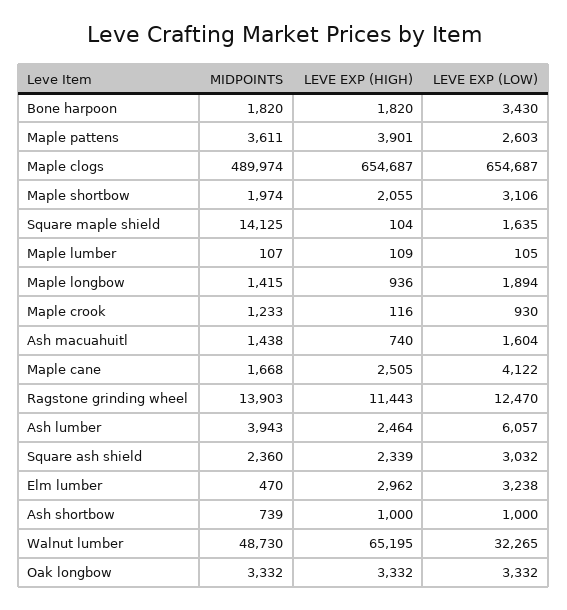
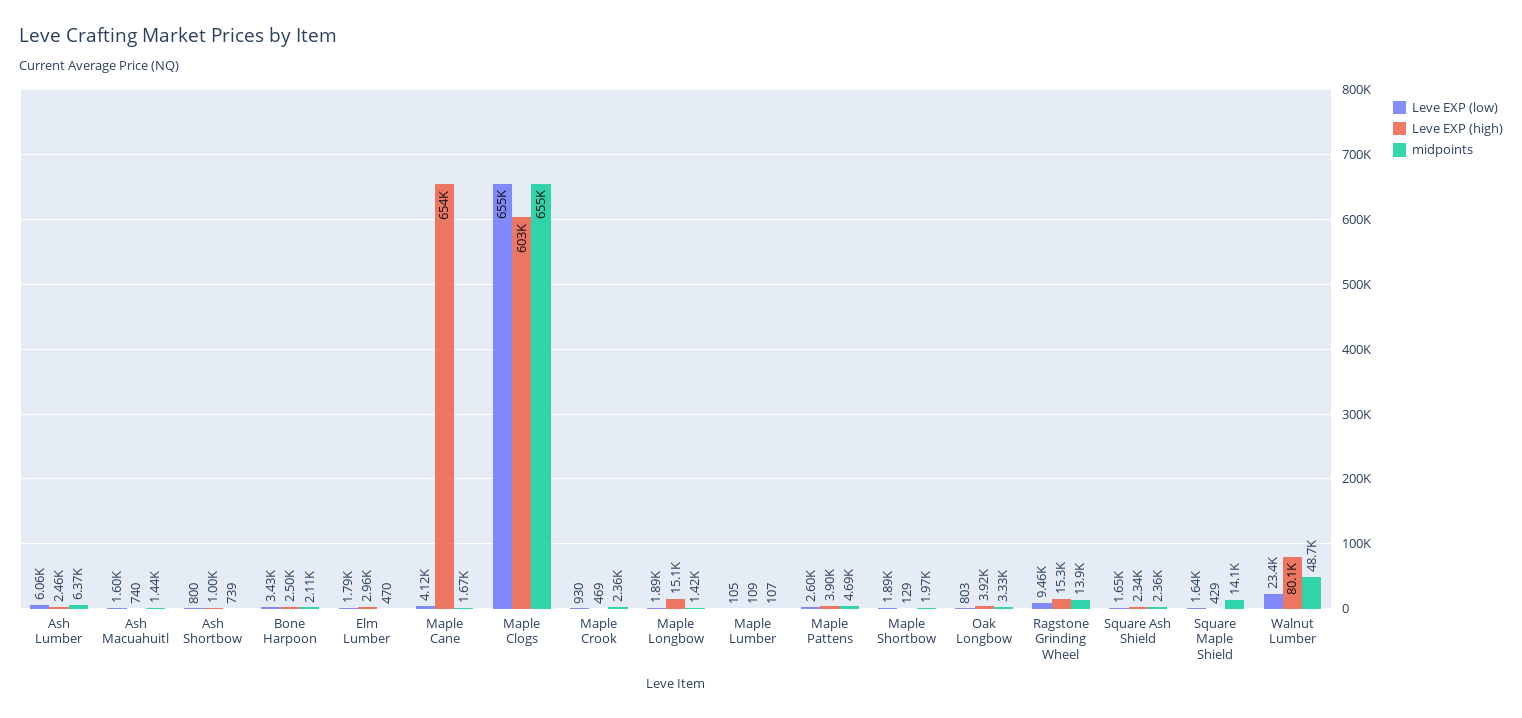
  {
    "MIDPOINTS": {
-     "Bone harpoon": 1820,
+     "Bone harpoon": 2110,
-     "Maple pattens": 3611,
+     "Maple pattens": 4690,
-     "Maple clogs": 489974,
+     "Maple clogs": 655000,
      "Maple shortbow": 1974,
      "Square maple shield": 14125,
      "Maple lumber": 107,
      "Maple longbow": 1415,
-     "Maple crook": 1233,
+     "Maple crook": 2360,
      "Ash macuahuitl": 1438,
      "Maple cane": 1668,
      "Ragstone grinding wheel": 13903,
-     "Ash lumber": 3943,
+     "Ash lumber": 6370,
      "Square ash shield": 2360,
      "Elm lumber": 470,
      "Ash shortbow": 739,
      "Walnut lumber": 48730,
      "Oak longbow": 3332
    },
    "LEVE EXP (HIGH)": {
-     "Bone harpoon": 1820,
+     "Bone harpoon": 2500,
      "Maple pattens": 3901,
-     "Maple clogs": 654687,
+     "Maple clogs": 603000,
-     "Maple shortbow": 2055,
+     "Maple shortbow": 129,
-     "Square maple shield": 104,
+     "Square maple shield": 429,
      "Maple lumber": 109,
-     "Maple longbow": 936,
+     "Maple longbow": 15100,
-     "Maple crook": 116,
+     "Maple crook": 469,
      "Ash macuahuitl": 740,
-     "Maple cane": 2505,
+     "Maple cane": 654000,
-     "Ragstone grinding wheel": 11443,
+     "Ragstone grinding wheel": 15300,
      "Ash lumber": 2464,
      "Square ash shield": 2339,
      "Elm lumber": 2962,
      "Ash shortbow": 1000,
-     "Walnut lumber": 65195,
+     "Walnut lumber": 80100,
-     "Oak longbow": 3332
+     "Oak longbow": 3920
    },
    "LEVE EXP (LOW)": {
      "Bone harpoon": 3430,
      "Maple pattens": 2603,
      "Maple clogs": 654687,
-     "Maple shortbow": 3106,
+     "Maple shortbow": 1890,
      "Square maple shield": 1635,
      "Maple lumber": 105,
      "Maple longbow": 1894,
      "Maple crook": 930,
      "Ash macuahuitl": 1604,
      "Maple cane": 4122,
-     "Ragstone grinding wheel": 12470,
+     "Ragstone grinding wheel": 9460,
      "Ash lumber": 6057,
-     "Square ash shield": 3032,
+     "Square ash shield": 1650,
-     "Elm lumber": 3238,
+     "Elm lumber": 1790,
-     "Ash shortbow": 1000,
+     "Ash shortbow": 800,
-     "Walnut lumber": 32265,
+     "Walnut lumber": 23400,
-     "Oak longbow": 3332
+     "Oak longbow": 803
    }
  }

